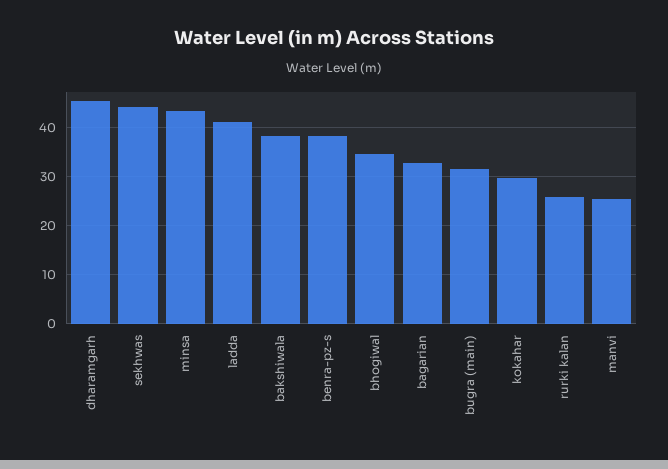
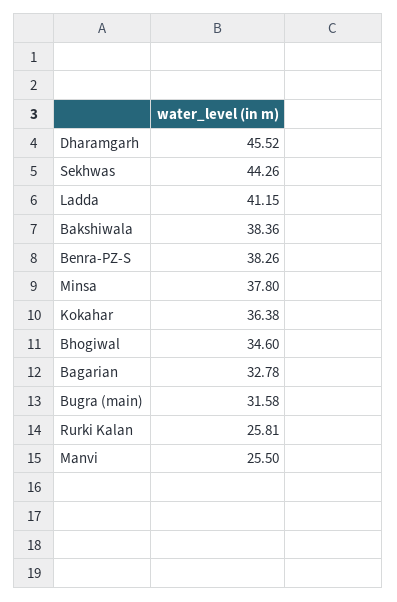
  {
    "dharamgarh": 45.52,
    "sekhwas": 44.26,
-   "minsa": 44,
+   "minsa": 37.8,
    "ladda": 41.15,
    "bakshiwala": 38.36,
    "benra-pz-s": 38.26,
    "bhogiwal": 34.6,
    "bagarian": 32.78,
    "bugra (main)": 31.58,
-   "kokahar": 30,
+   "kokahar": 36.38,
    "rurki kalan": 25.81,
    "manvi": 25.5
  }

